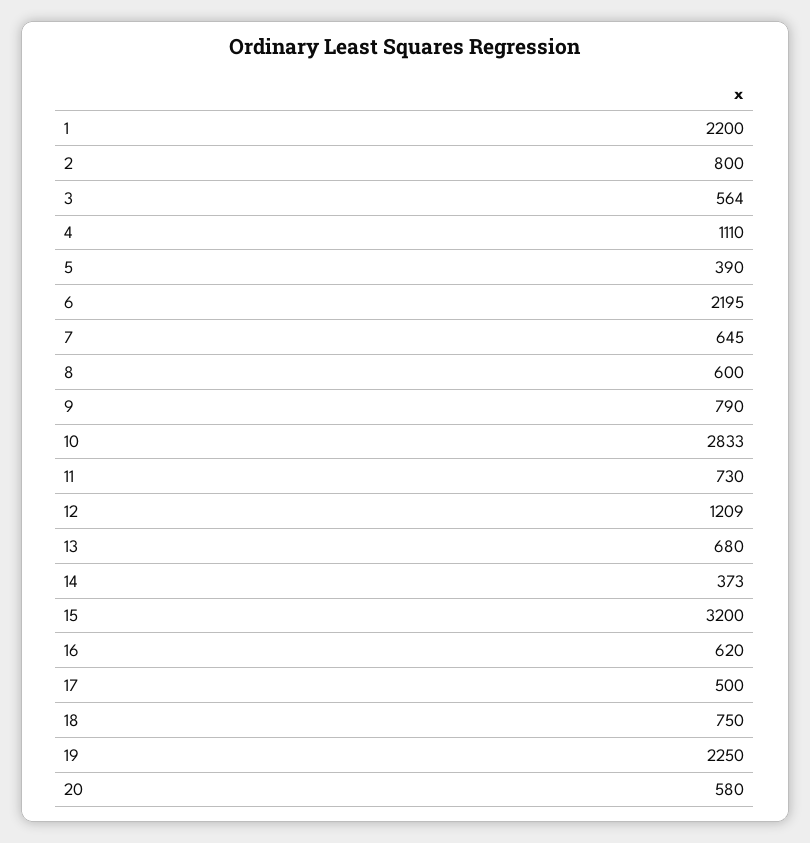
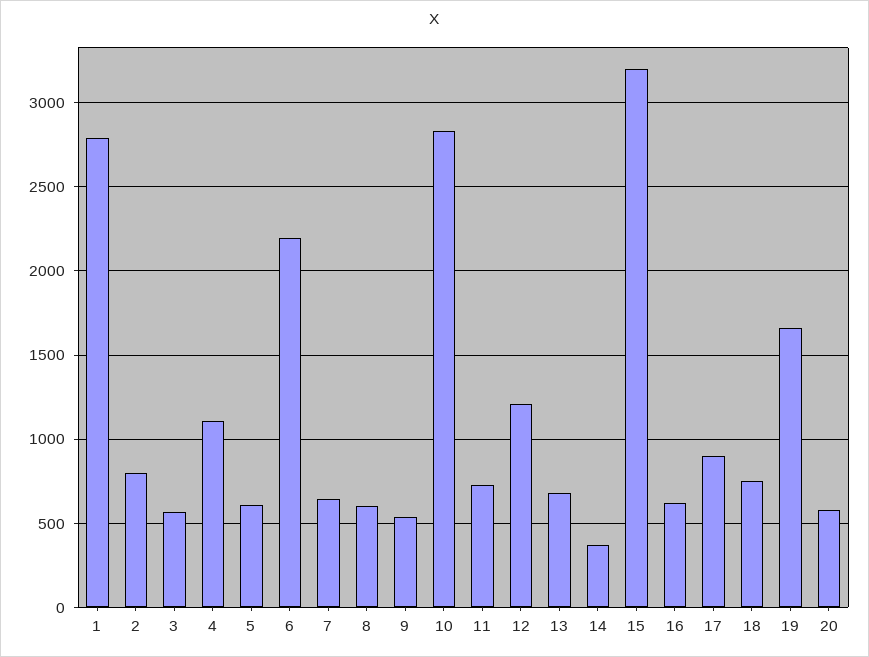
  {
-   "1": 2200,
+   "1": 2800,
    "2": 800,
    "3": 564,
    "4": 1110,
-   "5": 390,
+   "5": 600,
    "6": 2195,
    "7": 645,
    "8": 600,
-   "9": 790,
+   "9": 550,
    "10": 2833,
    "11": 730,
    "12": 1209,
    "13": 680,
    "14": 373,
    "15": 3200,
    "16": 620,
-   "17": 500,
+   "17": 900,
    "18": 750,
-   "19": 2250,
+   "19": 1650,
    "20": 580
  }

